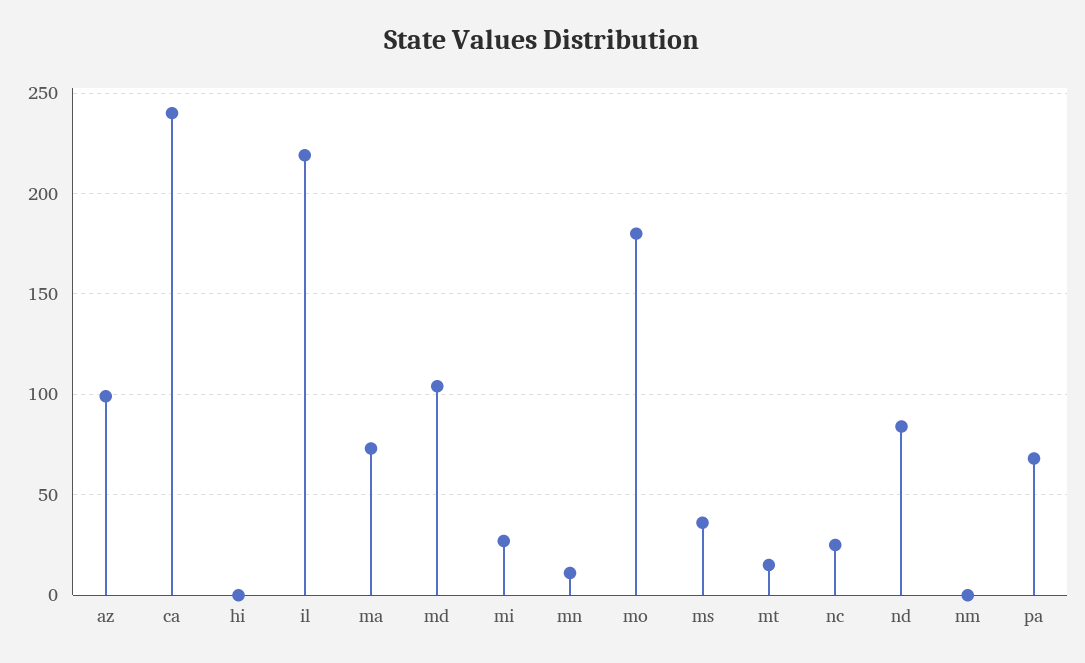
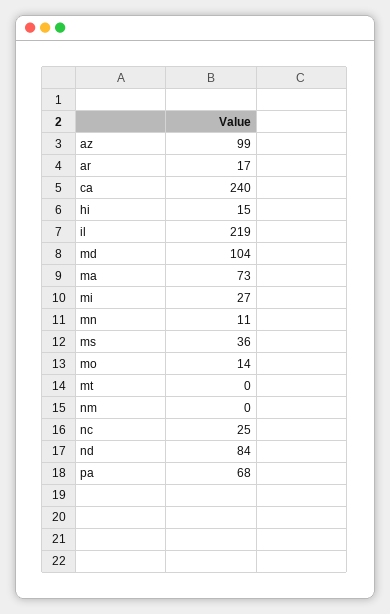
  {
    "az": 99,
    "ca": 240,
-   "hi": 0,
+   "hi": 15,
    "il": 219,
    "ma": 73,
    "md": 104,
    "mi": 27,
    "mn": 11,
-   "mo": 180,
+   "mo": 14,
    "ms": 36,
-   "mt": 15,
+   "mt": 0,
    "nc": 25,
    "nd": 84,
    "nm": 0,
-   "pa": 68
+   "pa": 68,
+   "ar": 17
  }

